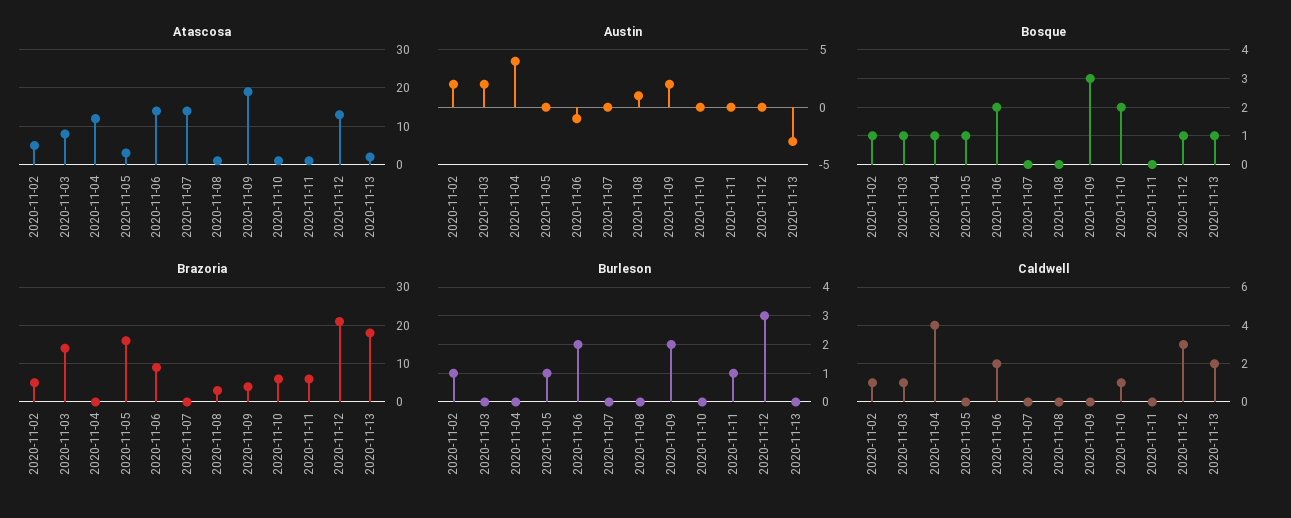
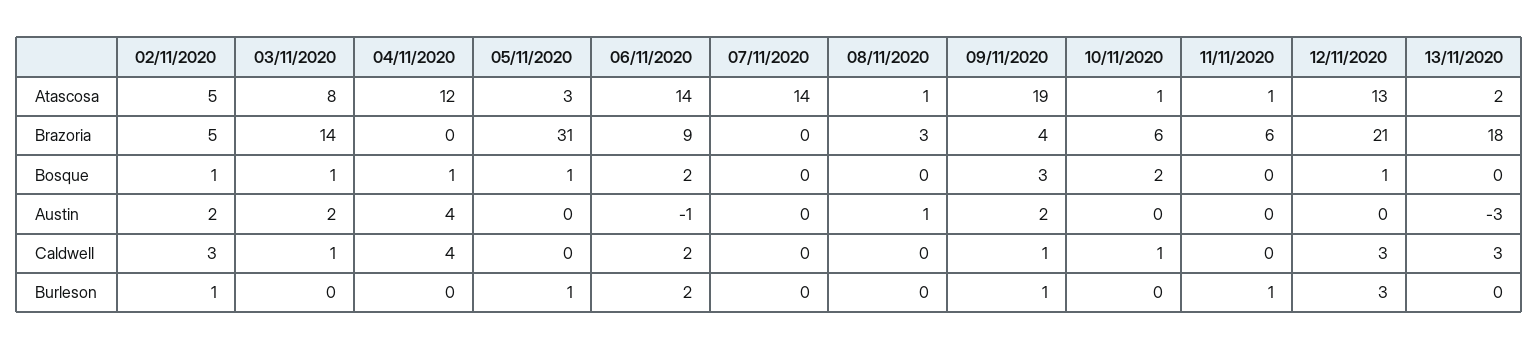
  {
    "Atascosa": {
      "2020-11-02": 5,
      "2020-11-03": 8,
      "2020-11-04": 12,
      "2020-11-05": 3,
      "2020-11-06": 14,
      "2020-11-07": 14,
      "2020-11-08": 1,
      "2020-11-09": 19,
      "2020-11-10": 1,
      "2020-11-11": 1,
      "2020-11-12": 13,
      "2020-11-13": 2
    },
    "Austin": {
      "2020-11-02": 2,
      "2020-11-03": 2,
      "2020-11-04": 4,
      "2020-11-05": 0,
      "2020-11-06": -1,
      "2020-11-07": 0,
      "2020-11-08": 1,
      "2020-11-09": 2,
      "2020-11-10": 0,
      "2020-11-11": 0,
      "2020-11-12": 0,
      "2020-11-13": -3
    },
    "Bosque": {
      "2020-11-02": 1,
      "2020-11-03": 1,
      "2020-11-04": 1,
      "2020-11-05": 1,
      "2020-11-06": 2,
      "2020-11-07": 0,
      "2020-11-08": 0,
      "2020-11-09": 3,
      "2020-11-10": 2,
      "2020-11-11": 0,
      "2020-11-12": 1,
-     "2020-11-13": 1
+     "2020-11-13": 0
    },
    "Brazoria": {
      "2020-11-02": 5,
      "2020-11-03": 14,
      "2020-11-04": 0,
-     "2020-11-05": 15,
+     "2020-11-05": 31,
      "2020-11-06": 9,
      "2020-11-07": 0,
      "2020-11-08": 3,
      "2020-11-09": 4,
      "2020-11-10": 6,
      "2020-11-11": 6,
      "2020-11-12": 21,
      "2020-11-13": 18
    },
    "Burleson": {
      "2020-11-02": 1,
      "2020-11-03": 0,
      "2020-11-04": 0,
      "2020-11-05": 1,
      "2020-11-06": 2,
      "2020-11-07": 0,
      "2020-11-08": 0,
-     "2020-11-09": 2,
+     "2020-11-09": 1,
      "2020-11-10": 0,
      "2020-11-11": 1,
      "2020-11-12": 3,
      "2020-11-13": 0
    },
    "Caldwell": {
-     "2020-11-02": 1,
+     "2020-11-02": 3,
      "2020-11-03": 1,
      "2020-11-04": 4,
      "2020-11-05": 0,
      "2020-11-06": 2,
      "2020-11-07": 0,
      "2020-11-08": 0,
-     "2020-11-09": 0,
+     "2020-11-09": 1,
      "2020-11-10": 1,
      "2020-11-11": 0,
      "2020-11-12": 3,
-     "2020-11-13": 2
+     "2020-11-13": 3
    }
  }

